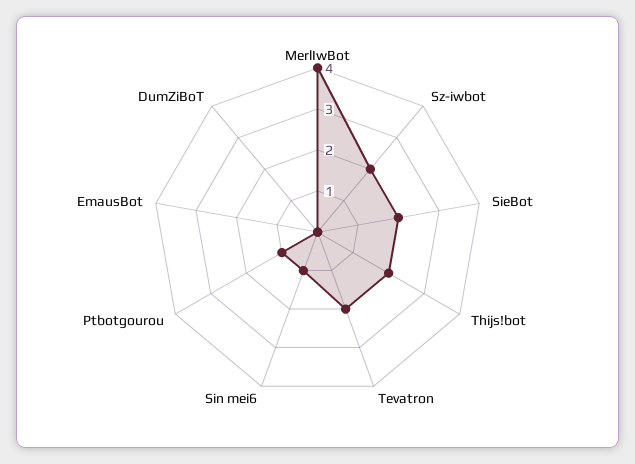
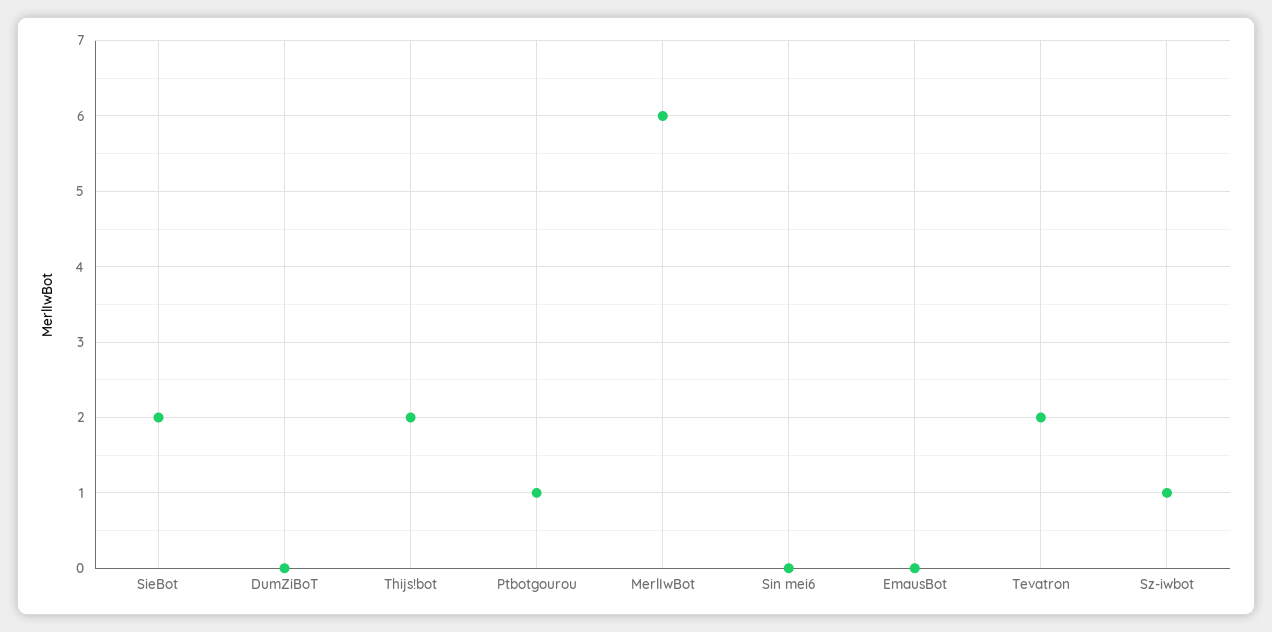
  {
-   "MerlIwBot": 4,
+   "MerlIwBot": 6,
-   "Sz-iwbot": 2,
+   "Sz-iwbot": 1,
    "SieBot": 2,
    "Thijs!bot": 2,
    "Tevatron": 2,
-   "Sin mei6": 1,
+   "Sin mei6": 0,
    "Ptbotgourou": 1,
    "EmausBot": 0,
    "DumZiBoT": 0
  }

